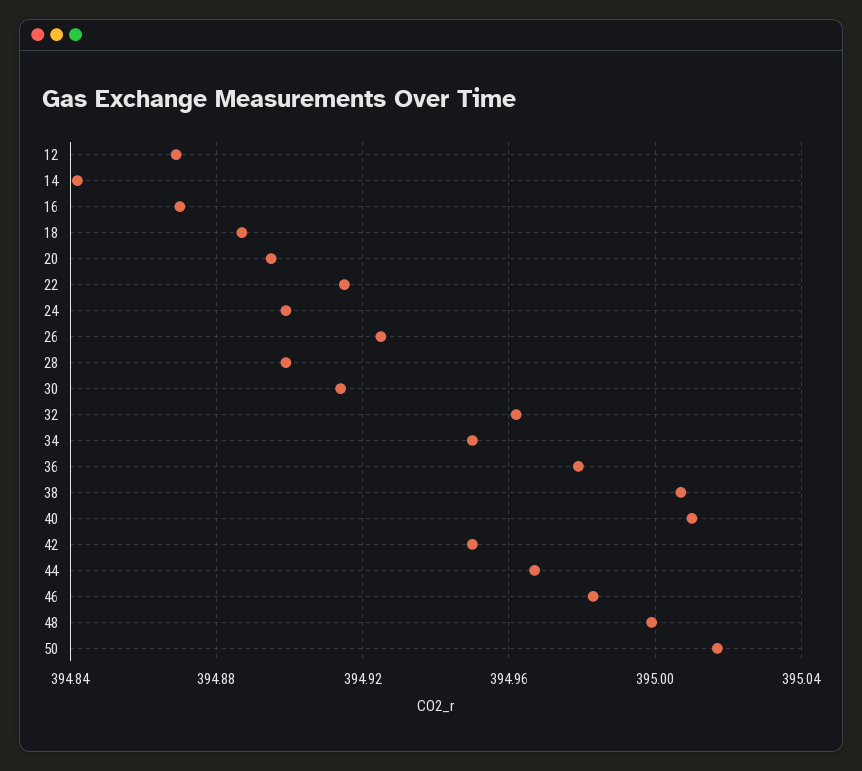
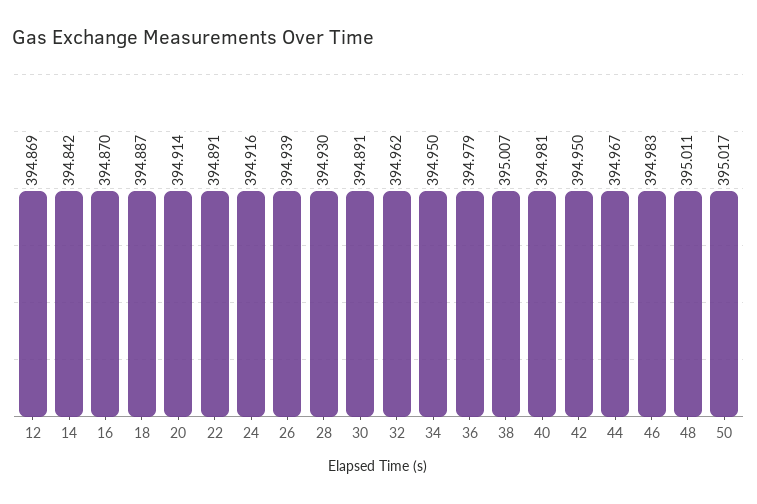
  {
    "12": 394.869,
    "14": 394.842,
    "16": 394.87,
    "18": 394.887,
-   "20": 394.895,
+   "20": 394.914,
-   "22": 394.915,
+   "22": 394.891,
-   "24": 394.9,
+   "24": 394.916,
-   "26": 394.925,
+   "26": 394.939,
-   "28": 394.9,
+   "28": 394.93,
-   "30": 394.915,
+   "30": 394.891,
    "32": 394.962,
    "34": 394.95,
    "36": 394.979,
    "38": 395.007,
-   "40": 395.01,
+   "40": 394.981,
    "42": 394.95,
    "44": 394.967,
    "46": 394.983,
-   "48": 395,
+   "48": 395.011,
    "50": 395.017
  }

